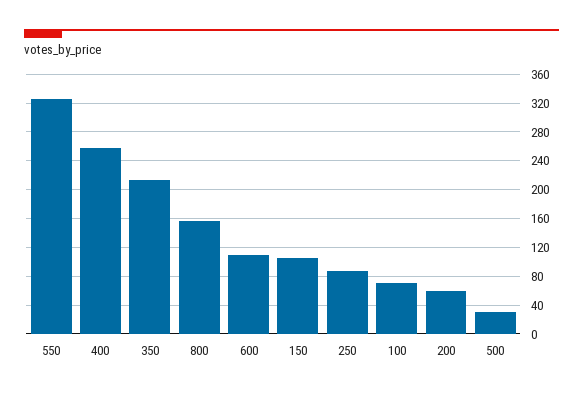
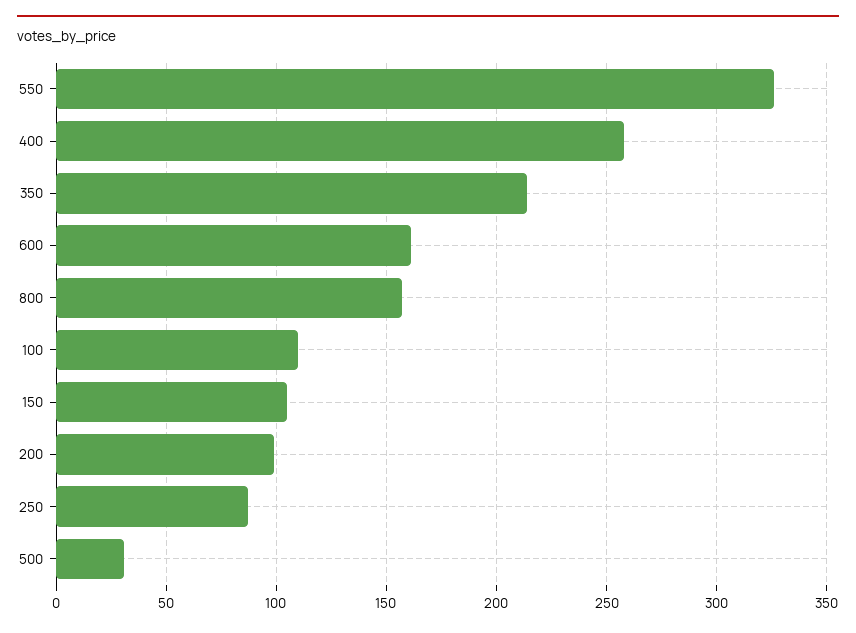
  {
    "550": 325,
    "400": 260,
    "350": 215,
    "800": 155,
-   "600": 110,
+   "600": 160,
    "150": 105,
    "250": 85,
-   "100": 70,
+   "100": 110,
-   "200": 60,
+   "200": 100,
    "500": 30
  }

